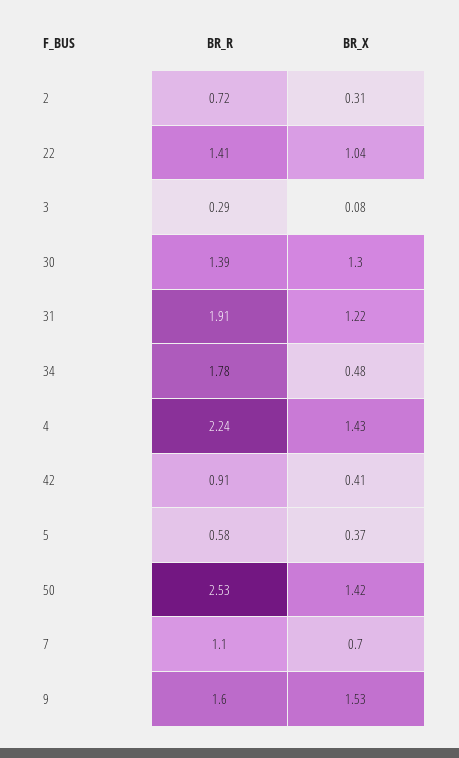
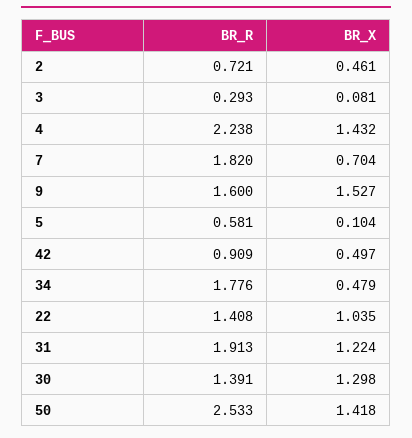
  {
    "BR_R": {
      "2": 0.721,
      "22": 1.408,
      "3": 0.293,
      "30": 1.391,
      "31": 1.913,
      "34": 1.776,
      "4": 2.238,
      "42": 0.909,
      "5": 0.581,
      "50": 2.533,
-     "7": 1.1,
+     "7": 1.82,
      "9": 1.6
    },
    "BR_X": {
-     "2": 0.31,
+     "2": 0.461,
      "22": 1.035,
      "3": 0.081,
      "30": 1.298,
      "31": 1.224,
      "34": 0.479,
      "4": 1.432,
-     "42": 0.41,
+     "42": 0.497,
-     "5": 0.37,
+     "5": 0.104,
      "50": 1.418,
      "7": 0.704,
      "9": 1.527
    }
  }

